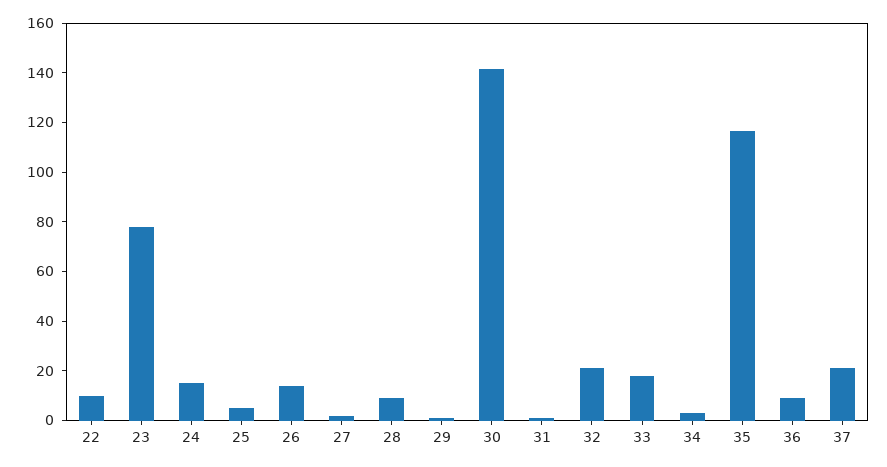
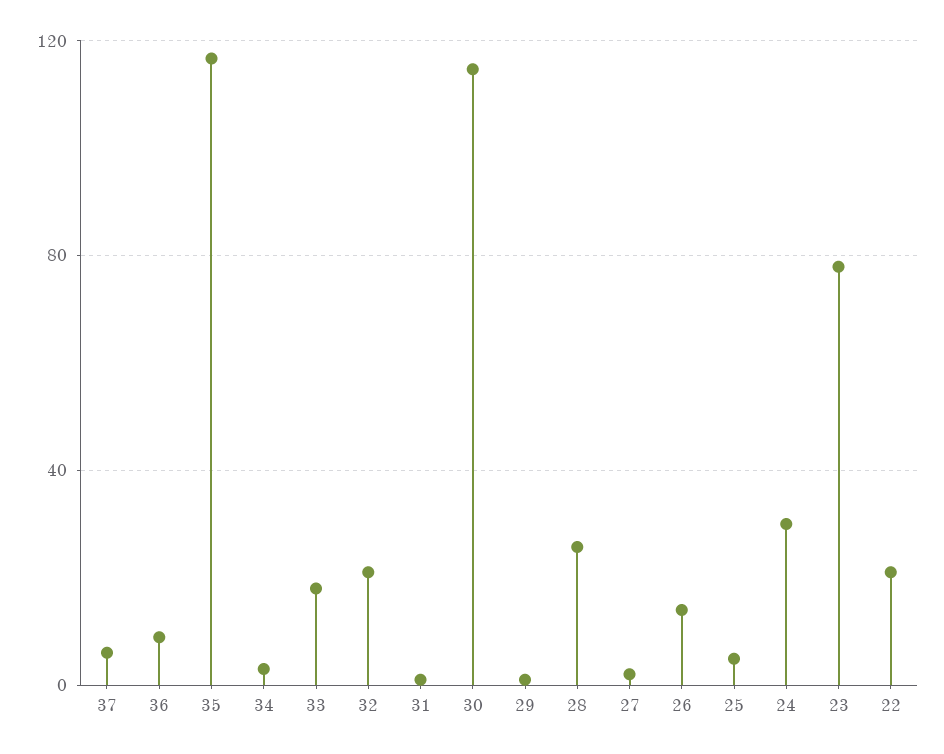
  {
-   "22": 10,
+   "22": 20,
    "23": 80,
-   "24": 15,
+   "24": 30,
    "25": 5,
    "26": 15,
    "27": 0,
-   "28": 10,
+   "28": 25,
    "29": 0,
-   "30": 140,
+   "30": 115,
    "31": 0,
    "32": 20,
    "33": 20,
    "34": 5,
    "35": 115,
    "36": 10,
-   "37": 20
+   "37": 5
  }

